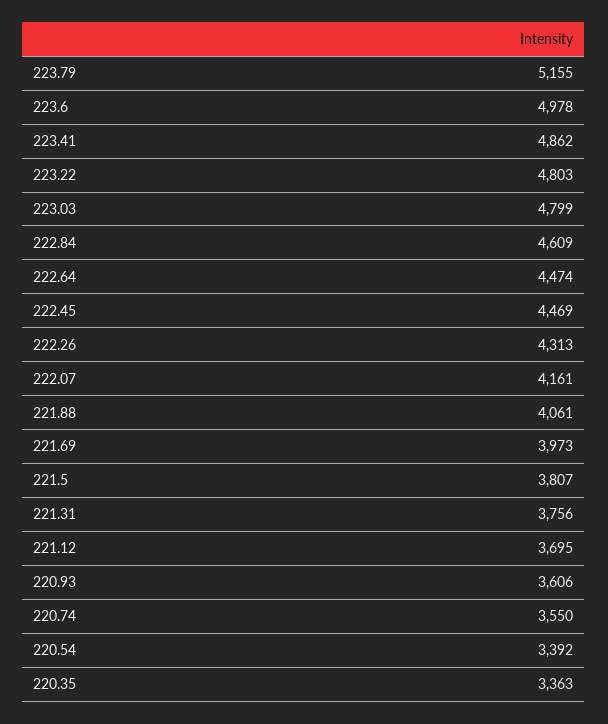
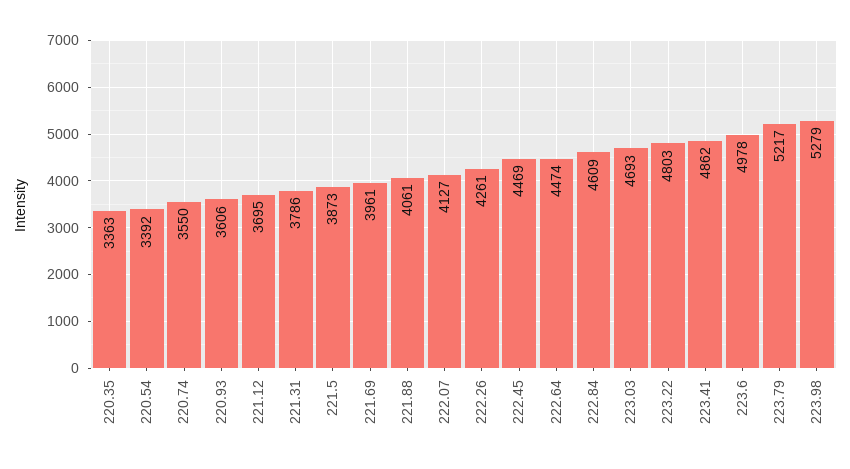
  {
-   "223.79": 5155,
+   "223.79": 5217,
    "223.6": 4978,
    "223.41": 4862,
    "223.22": 4803,
-   "223.03": 4799,
+   "223.03": 4693,
    "222.84": 4609,
    "222.64": 4474,
    "222.45": 4469,
-   "222.26": 4313,
+   "222.26": 4261,
-   "222.07": 4161,
+   "222.07": 4127,
    "221.88": 4061,
-   "221.69": 3973,
+   "221.69": 3961,
-   "221.5": 3807,
+   "221.5": 3873,
-   "221.31": 3756,
+   "221.31": 3786,
    "221.12": 3695,
    "220.93": 3606,
    "220.74": 3550,
    "220.54": 3392,
-   "220.35": 3363
+   "220.35": 3363,
+   "223.98": 5279
  }

